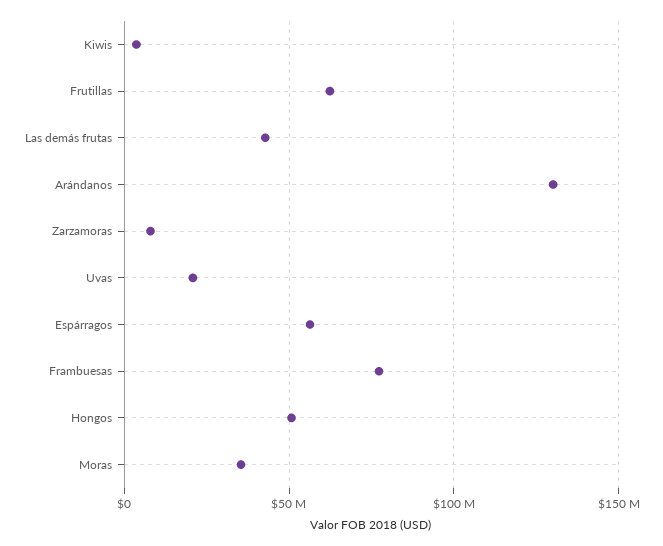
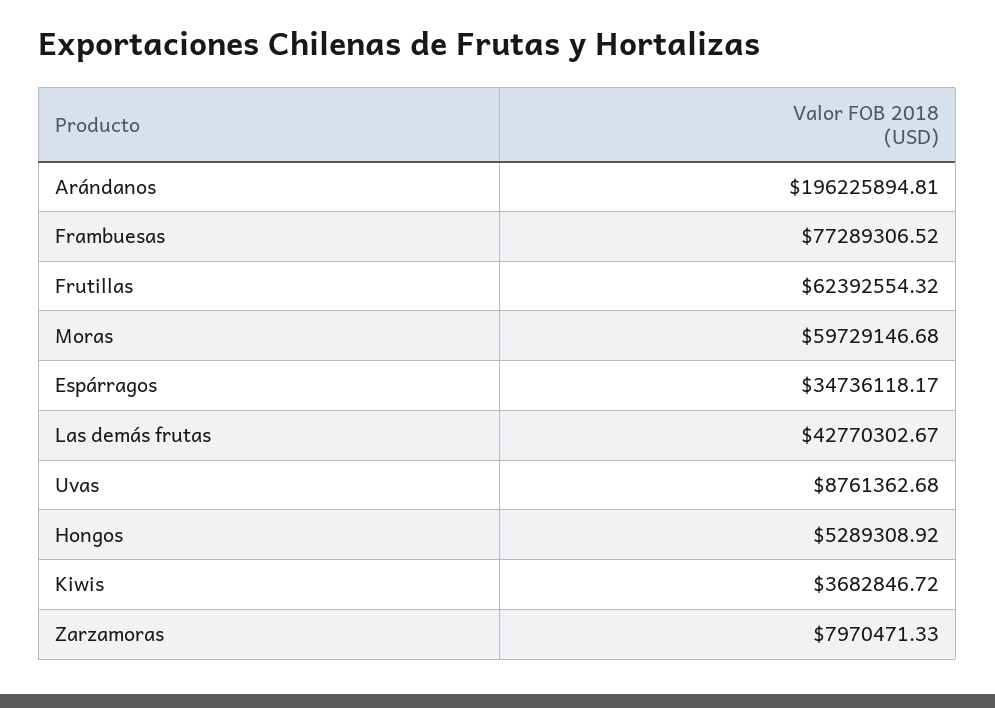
  {
    "Kiwis": 3682846.72,
    "Frutillas": 62392554.32,
    "Las demás frutas": 42770302.67,
-   "Arándanos": 130000000,
+   "Arándanos": 196225894.81,
    "Zarzamoras": 7970471.33,
-   "Uvas": 20000000,
+   "Uvas": 8761362.68,
-   "Espárragos": 55000000,
+   "Espárragos": 34736118.17,
    "Frambuesas": 77289306.52,
-   "Hongos": 50000000,
+   "Hongos": 5289308.92,
-   "Moras": 35000000
+   "Moras": 59729146.68
  }

